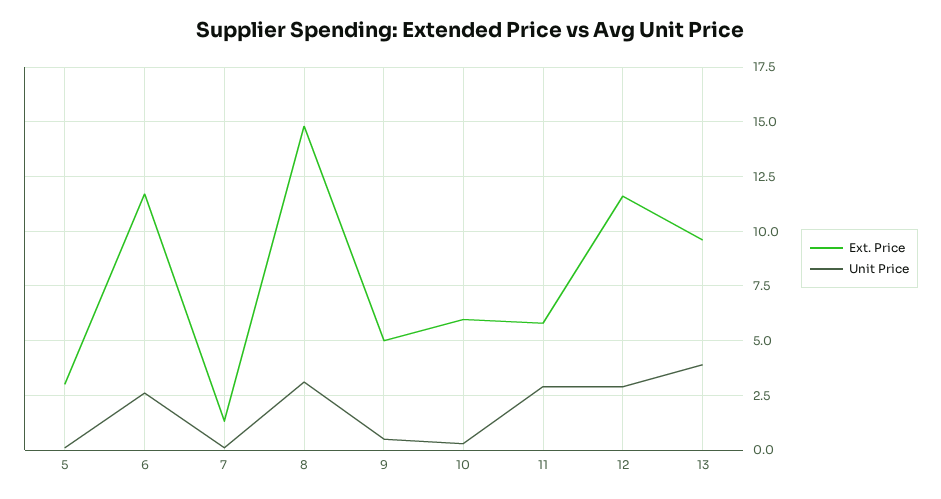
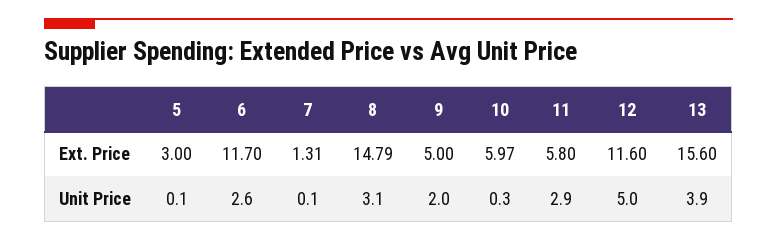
  {
    "Ext. Price": {
      "5": 3,
      "6": 11.7,
      "7": 1.31,
      "8": 14.79,
      "9": 5,
      "10": 5.97,
      "11": 5.8,
      "12": 11.6,
-     "13": 9.5
+     "13": 15.6
    },
    "Unit Price": {
      "5": 0.1,
      "6": 2.6,
      "7": 0.1,
      "8": 3.1,
-     "9": 0.5,
+     "9": 2,
      "10": 0.3,
      "11": 2.9,
-     "12": 3,
+     "12": 5,
      "13": 3.9
    }
  }

